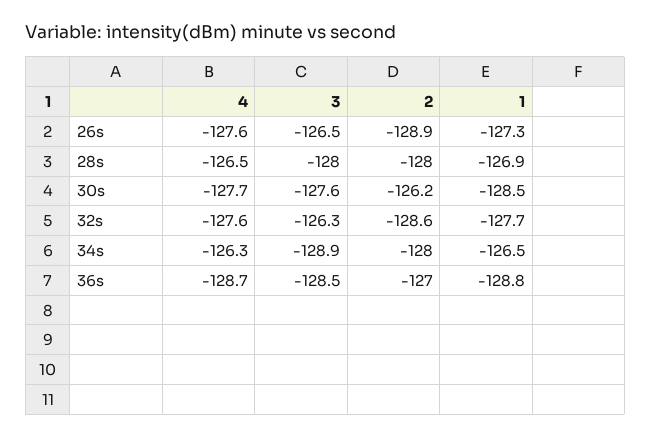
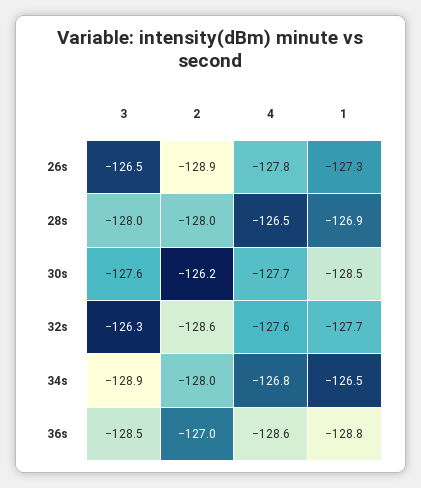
  {
    "4": {
-     "26s": -127.6,
+     "26s": -127.8,
      "28s": -126.5,
      "30s": -127.7,
      "32s": -127.6,
-     "34s": -126.3,
+     "34s": -126.8,
-     "36s": -128.7
+     "36s": -128.6
    },
    "3": {
      "26s": -126.5,
      "28s": -128,
      "30s": -127.6,
      "32s": -126.3,
      "34s": -128.9,
      "36s": -128.5
    },
    "2": {
      "26s": -128.9,
      "28s": -128,
      "30s": -126.2,
      "32s": -128.6,
      "34s": -128,
      "36s": -127
    },
    "1": {
      "26s": -127.3,
      "28s": -126.9,
      "30s": -128.5,
      "32s": -127.7,
      "34s": -126.5,
      "36s": -128.8
    }
  }

